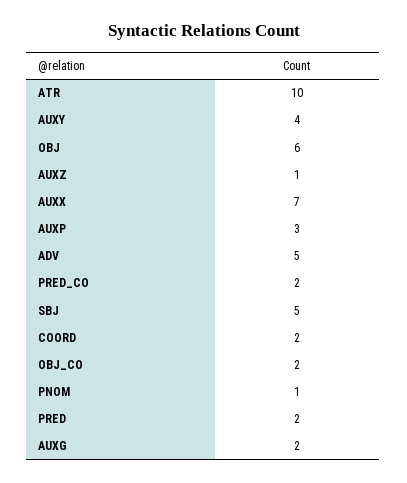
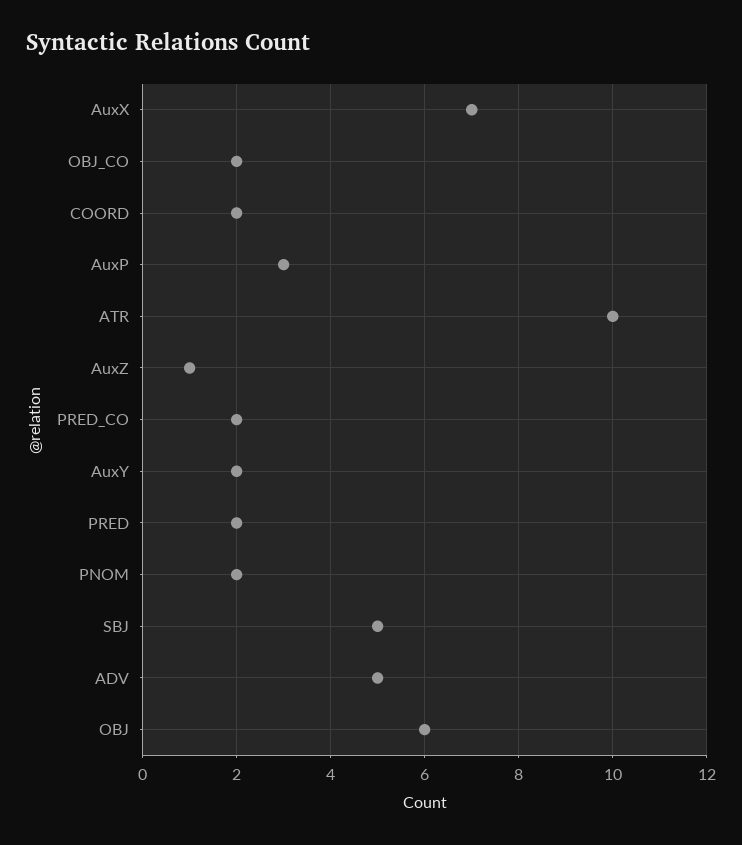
  {
    "ATR": 10,
-   "AUXY": 4,
+   "AUXY": 2,
    "OBJ": 6,
    "AUXZ": 1,
    "AUXX": 7,
    "AUXP": 3,
    "ADV": 5,
    "PRED_CO": 2,
    "SBJ": 5,
    "COORD": 2,
    "OBJ_CO": 2,
-   "PNOM": 1,
+   "PNOM": 2,
-   "PRED": 2,
+   "PRED": 2
-   "AUXG": 2
  }

